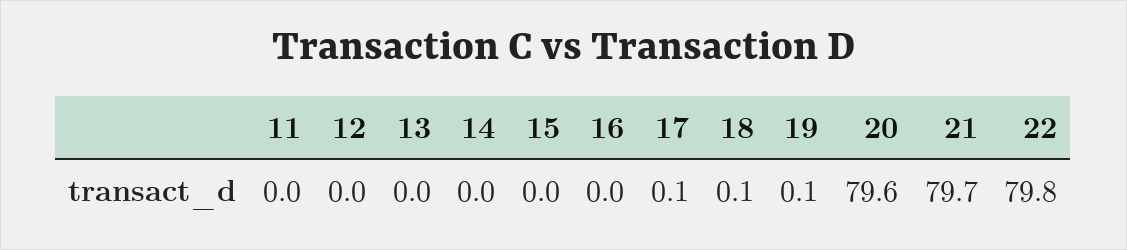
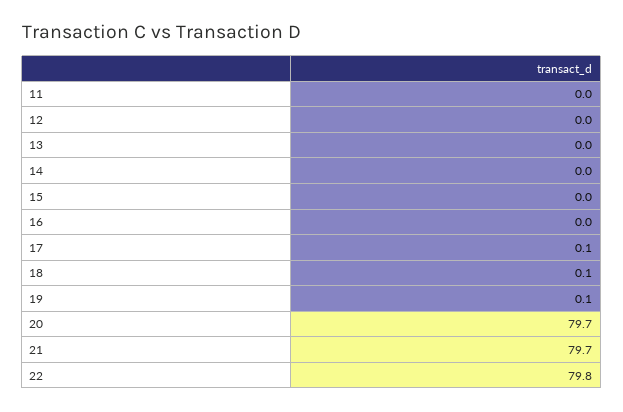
  {
    "11": 0,
    "12": 0,
    "13": 0,
    "14": 0,
    "15": 0,
    "16": 0,
    "17": 0.1,
    "18": 0.1,
    "19": 0.1,
-   "20": 79.6,
+   "20": 79.7,
    "21": 79.7,
    "22": 79.8
  }

